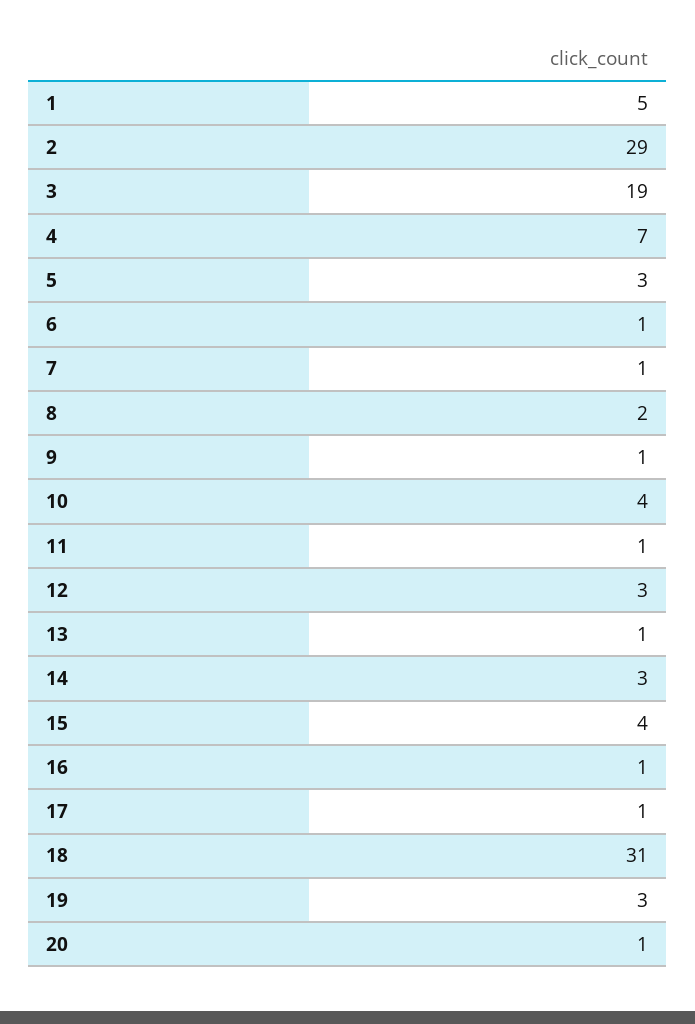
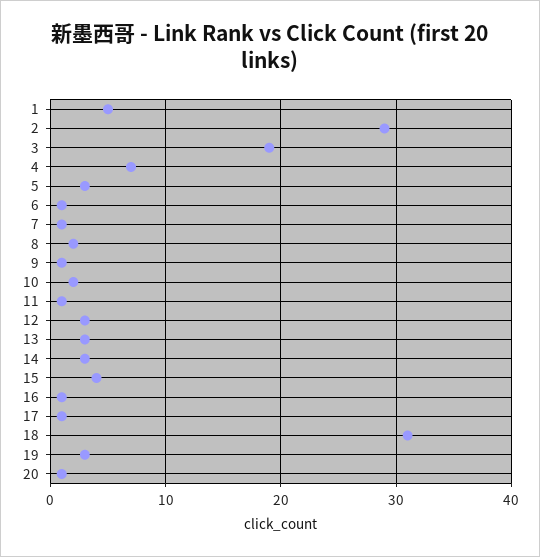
  {
    "1": 5,
    "2": 29,
    "3": 19,
    "4": 7,
    "5": 3,
    "6": 1,
    "7": 1,
    "8": 2,
    "9": 1,
-   "10": 4,
+   "10": 2,
    "11": 1,
    "12": 3,
-   "13": 1,
+   "13": 3,
    "14": 3,
    "15": 4,
    "16": 1,
    "17": 1,
    "18": 31,
    "19": 3,
    "20": 1
  }

